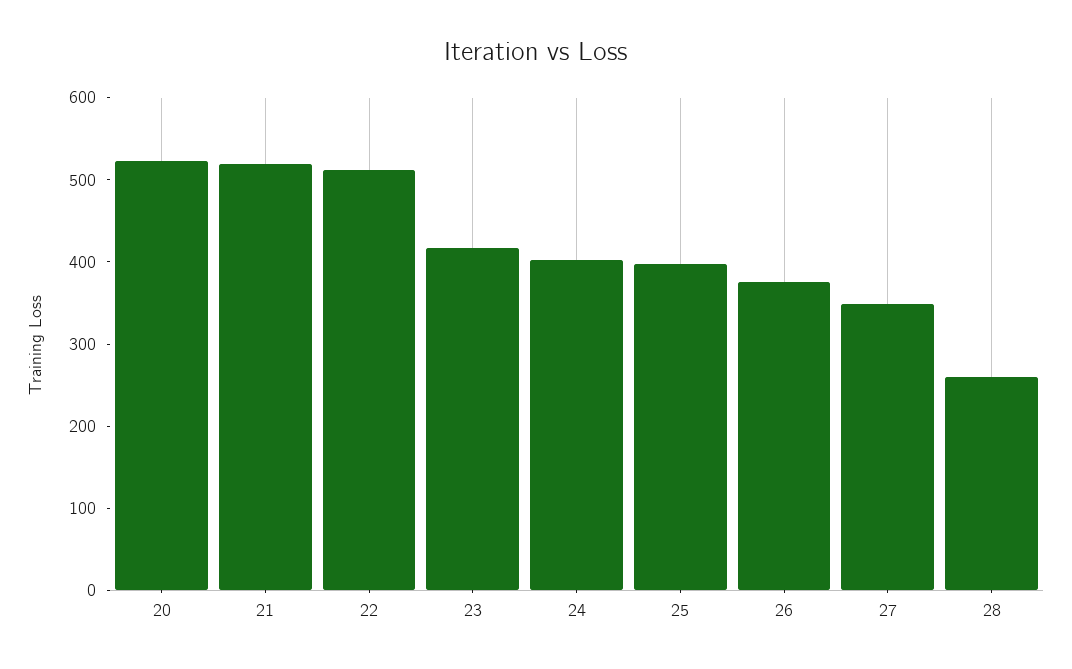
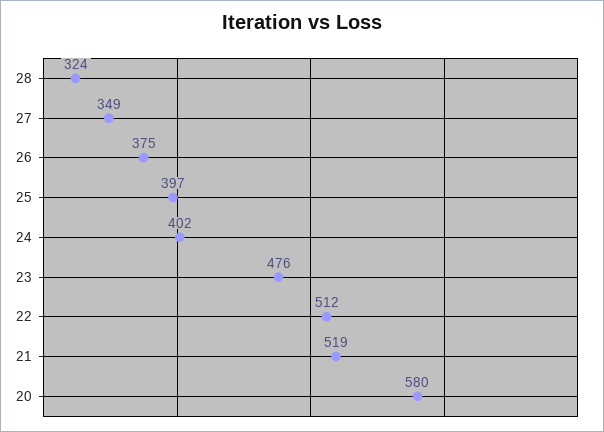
  {
-   "20": 520,
+   "20": 580,
    "21": 519,
    "22": 512,
-   "23": 420,
+   "23": 476,
    "24": 402,
    "25": 397,
    "26": 375,
    "27": 349,
-   "28": 260
+   "28": 324
  }

